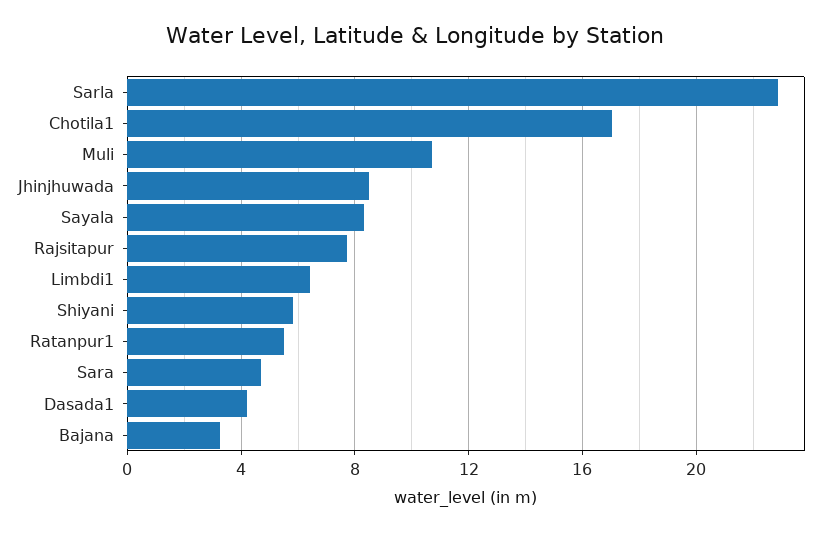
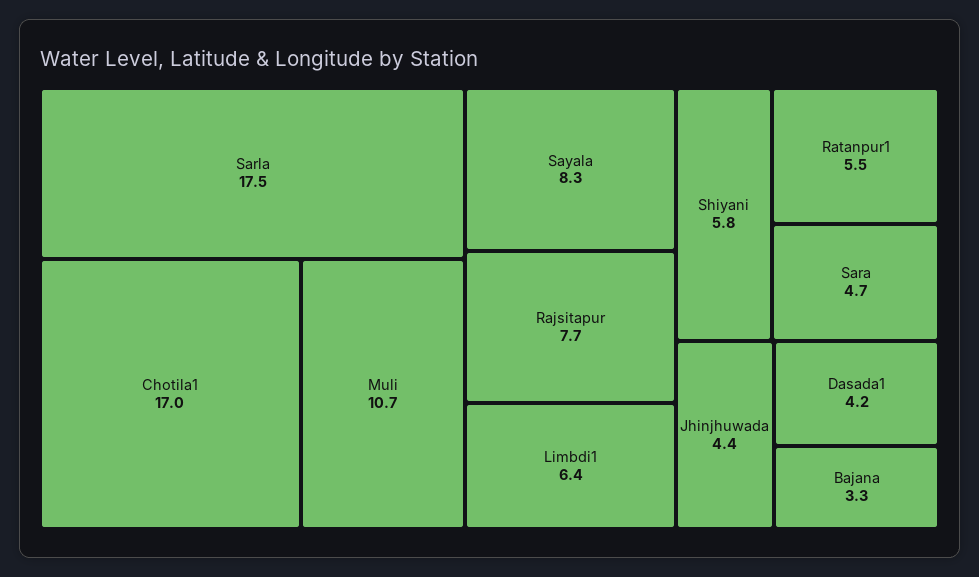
  {
-   "Sarla": 23,
+   "Sarla": 17.5,
    "Chotila1": 17,
    "Muli": 10.7,
-   "Jhinjhuwada": 8.5,
+   "Jhinjhuwada": 4.4,
    "Sayala": 8.3,
    "Rajsitapur": 7.7,
    "Limbdi1": 6.4,
    "Shiyani": 5.8,
    "Ratanpur1": 5.5,
    "Sara": 4.7,
    "Dasada1": 4.2,
    "Bajana": 3.3
  }

